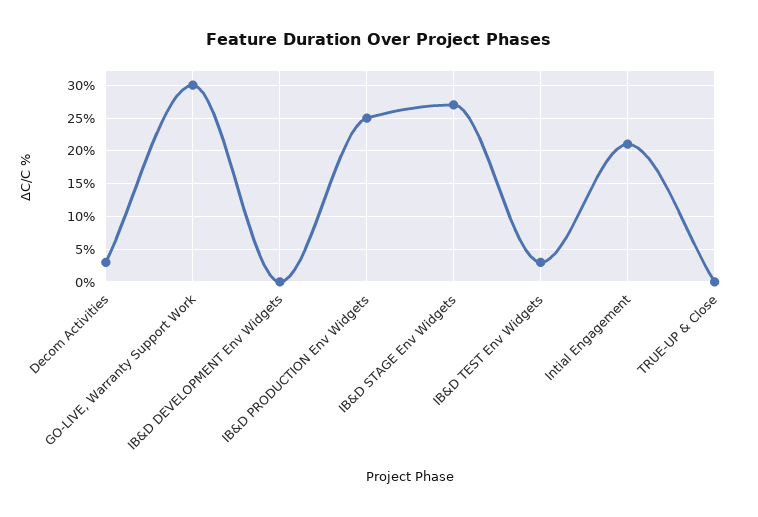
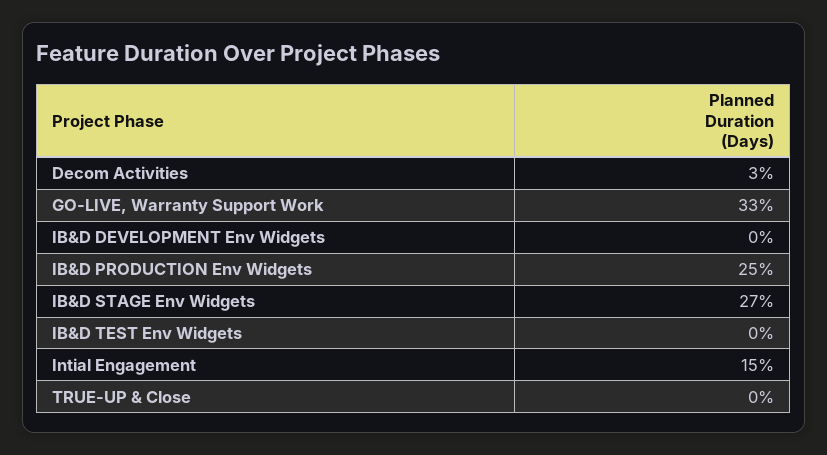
  {
    "Decom Activities": 3,
-   "GO-LIVE, Warranty Support Work": 30,
+   "GO-LIVE, Warranty Support Work": 33,
    "IB&D DEVELOPMENT Env Widgets": 0,
    "IB&D PRODUCTION Env Widgets": 25,
    "IB&D STAGE Env Widgets": 27,
-   "IB&D TEST Env Widgets": 3,
+   "IB&D TEST Env Widgets": 0,
-   "Intial Engagement": 21,
+   "Intial Engagement": 15,
    "TRUE-UP & Close": 0
  }

